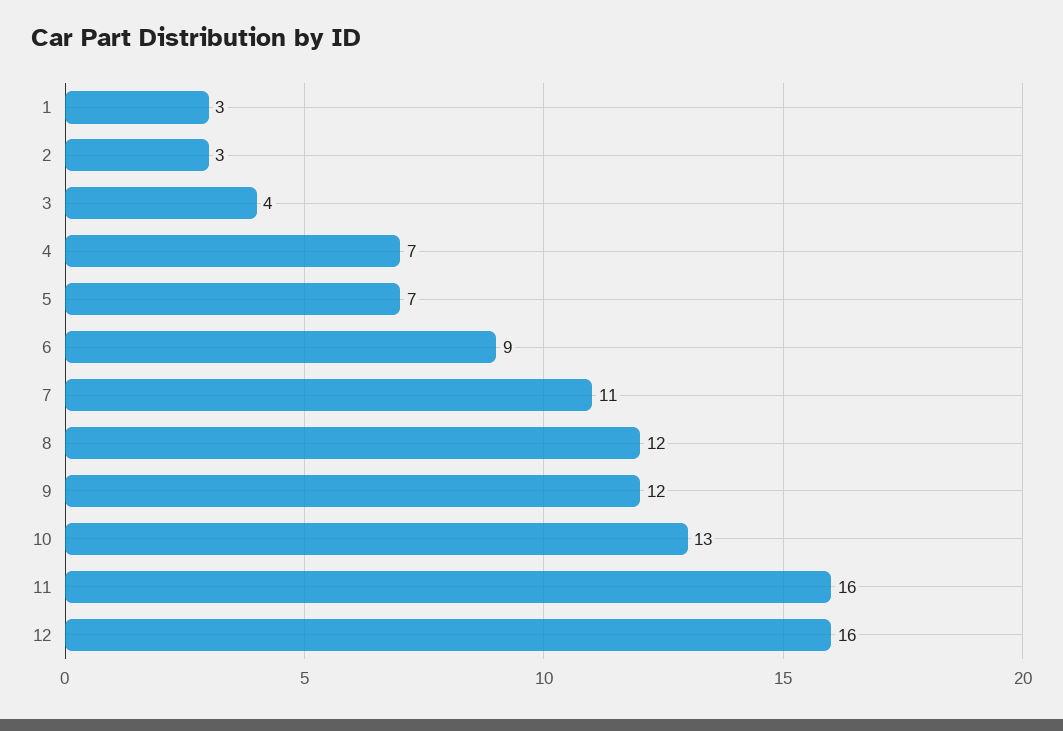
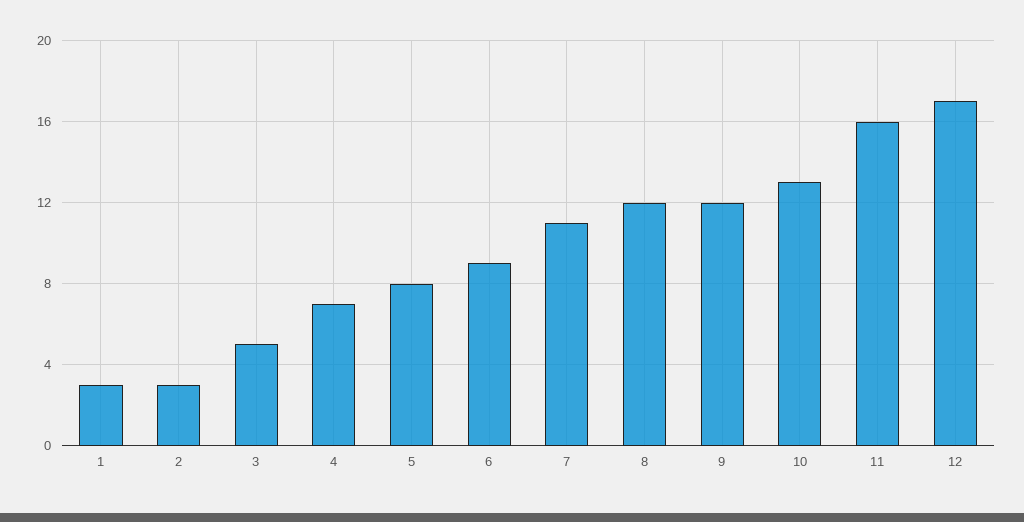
  {
    "1": 3,
    "2": 3,
-   "3": 4,
+   "3": 5,
    "4": 7,
-   "5": 7,
+   "5": 8,
    "6": 9,
    "7": 11,
    "8": 12,
    "9": 12,
    "10": 13,
    "11": 16,
-   "12": 16
+   "12": 17
  }

